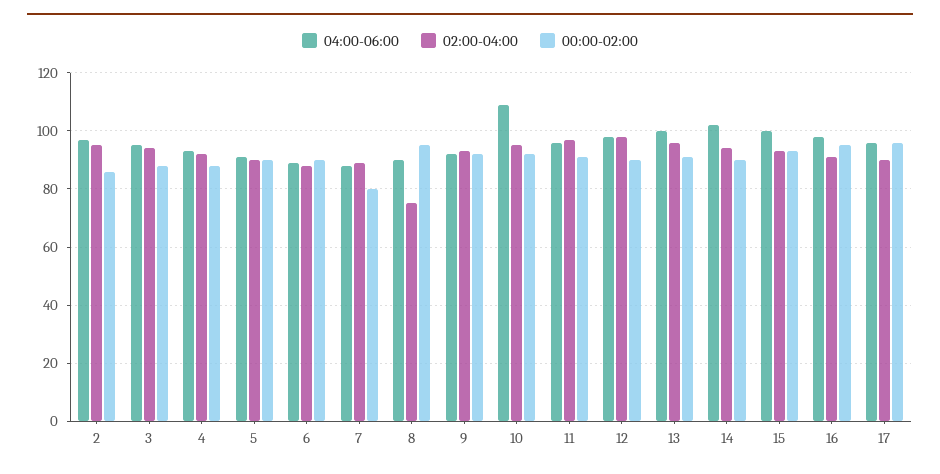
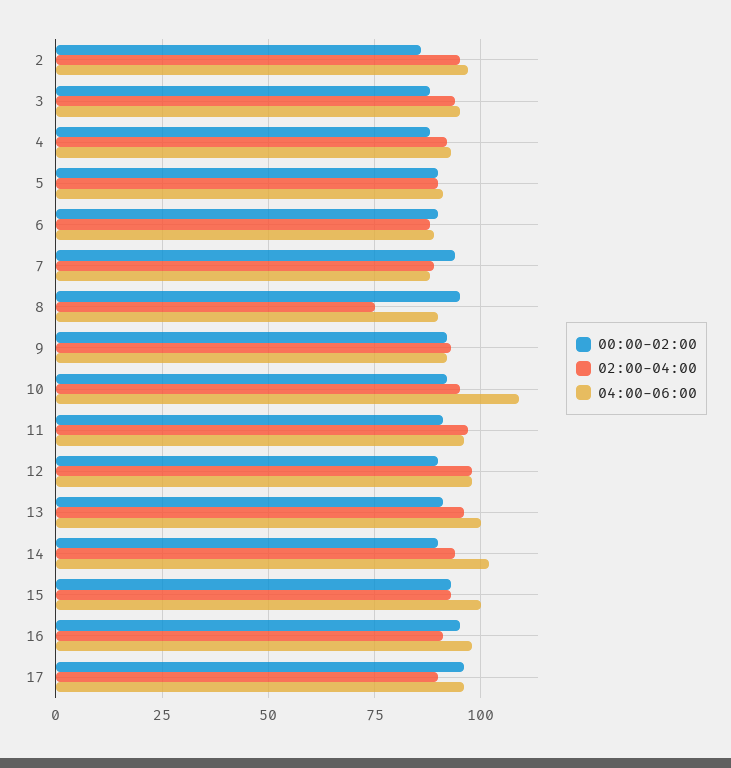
  {
    "04:00-06:00": {
      "2": 95,
      "3": 95,
      "4": 95,
      "5": 90,
      "6": 90,
      "7": 90,
      "8": 90,
      "9": 90,
      "10": 110,
      "11": 95,
      "12": 100,
      "13": 100,
      "14": 100,
      "15": 100,
      "16": 100,
      "17": 95
    },
    "02:00-04:00": {
      "2": 95,
      "3": 95,
      "4": 90,
      "5": 90,
      "6": 90,
      "7": 90,
      "8": 75,
      "9": 95,
      "10": 95,
      "11": 95,
      "12": 100,
      "13": 95,
      "14": 95,
      "15": 95,
      "16": 90,
      "17": 90
    },
    "00:00-02:00": {
      "2": 85,
      "3": 90,
      "4": 90,
      "5": 90,
      "6": 90,
-     "7": 80,
+     "7": 95,
      "8": 95,
      "9": 90,
      "10": 90,
      "11": 90,
      "12": 90,
      "13": 90,
      "14": 90,
      "15": 95,
      "16": 95,
      "17": 95
    }
  }

